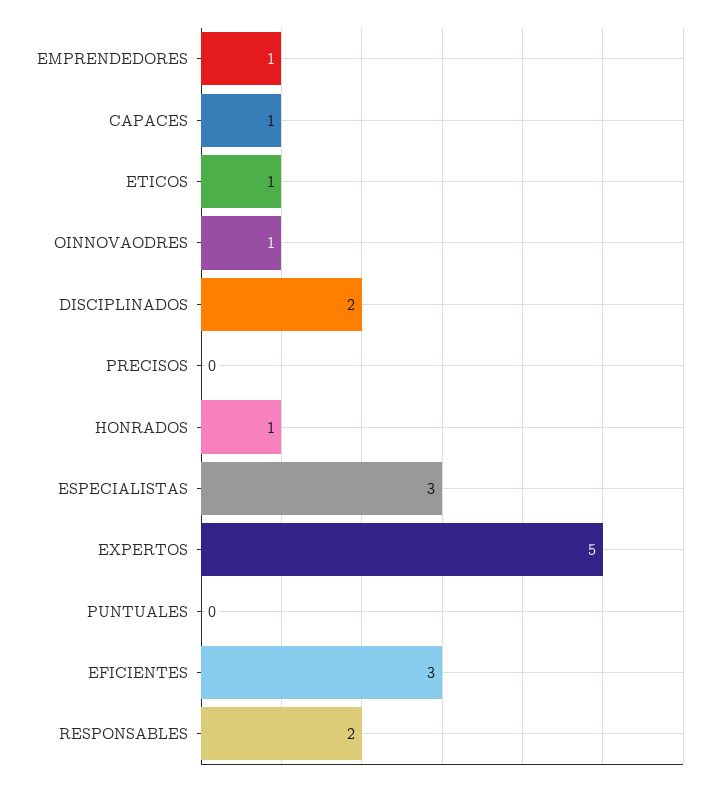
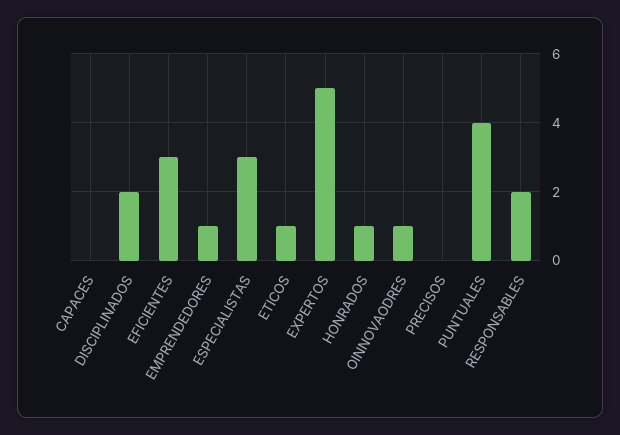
  {
    "EMPRENDEDORES": 1,
-   "CAPACES": 1,
+   "CAPACES": 0,
    "ETICOS": 1,
    "OINNOVAODRES": 1,
    "DISCIPLINADOS": 2,
    "PRECISOS": 0,
    "HONRADOS": 1,
    "ESPECIALISTAS": 3,
    "EXPERTOS": 5,
-   "PUNTUALES": 0,
+   "PUNTUALES": 4,
    "EFICIENTES": 3,
    "RESPONSABLES": 2
  }

